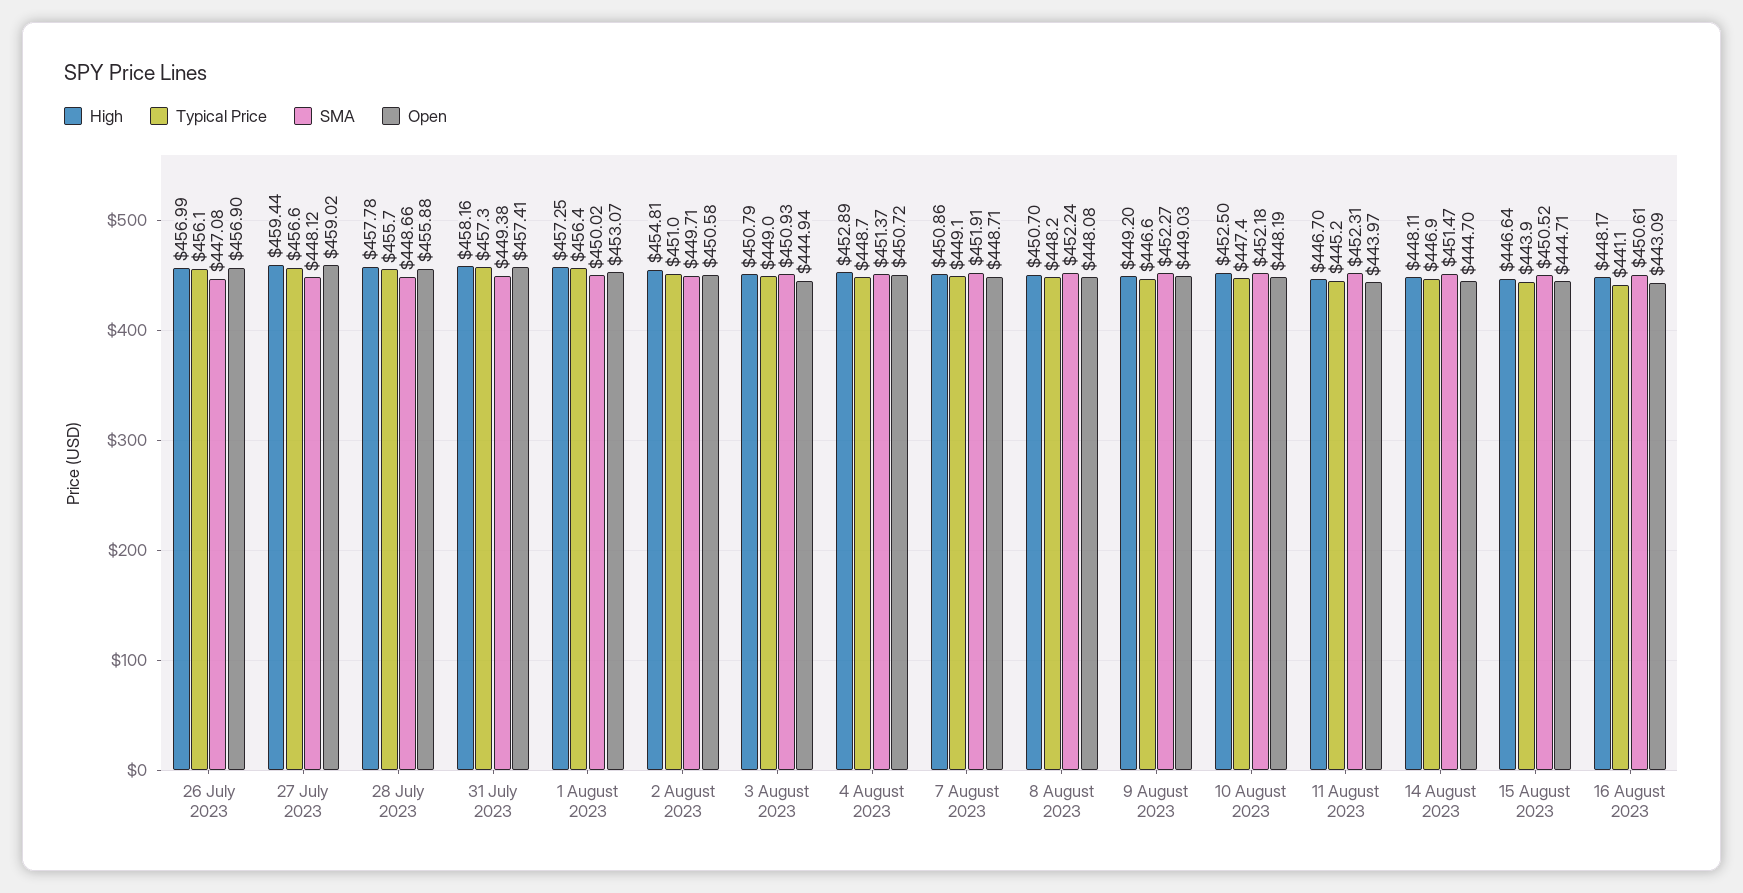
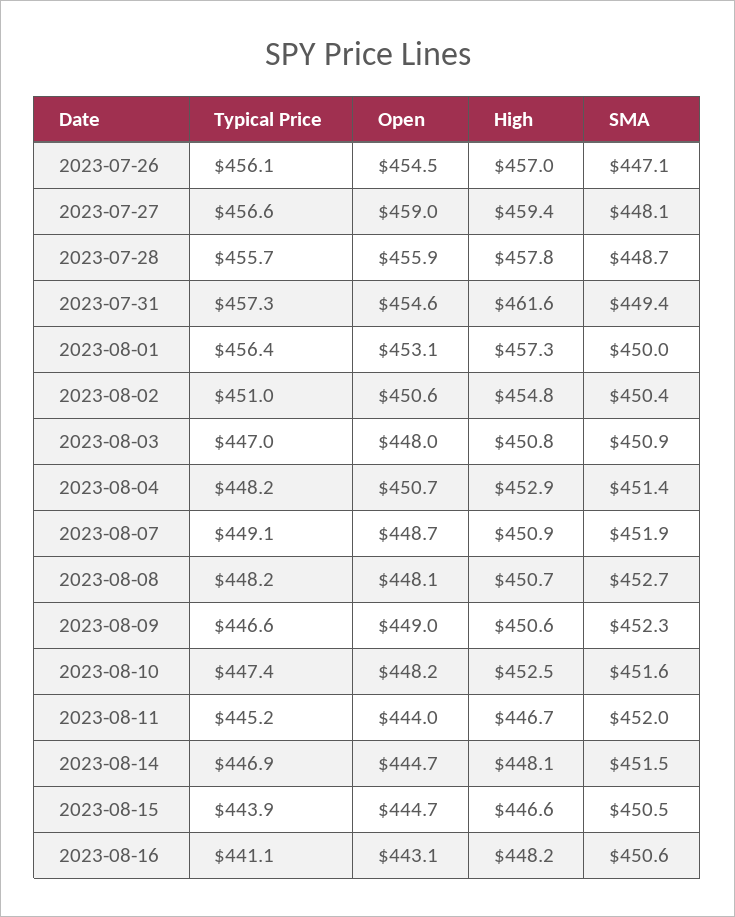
  {
    "High": {
      "26 July 2023": 456.99,
      "27 July 2023": 459.44,
      "28 July 2023": 457.78,
-     "31 July 2023": 458.16,
+     "31 July 2023": 461.6,
      "1 August 2023": 457.25,
      "2 August 2023": 454.81,
      "3 August 2023": 450.79,
      "4 August 2023": 452.89,
      "7 August 2023": 450.86,
      "8 August 2023": 450.7,
-     "9 August 2023": 449.2,
+     "9 August 2023": 450.6,
      "10 August 2023": 452.5,
      "11 August 2023": 446.7,
      "14 August 2023": 448.11,
      "15 August 2023": 446.64,
      "16 August 2023": 448.17
    },
    "Typical Price": {
      "26 July 2023": 456.1,
      "27 July 2023": 456.6,
      "28 July 2023": 455.7,
      "31 July 2023": 457.3,
      "1 August 2023": 456.4,
      "2 August 2023": 451,
-     "3 August 2023": 449,
+     "3 August 2023": 447,
-     "4 August 2023": 448.7,
+     "4 August 2023": 448.2,
      "7 August 2023": 449.1,
      "8 August 2023": 448.2,
      "9 August 2023": 446.6,
      "10 August 2023": 447.4,
      "11 August 2023": 445.2,
      "14 August 2023": 446.9,
      "15 August 2023": 443.9,
      "16 August 2023": 441.1
    },
    "SMA": {
      "26 July 2023": 447.08,
      "27 July 2023": 448.12,
      "28 July 2023": 448.66,
      "31 July 2023": 449.38,
      "1 August 2023": 450.02,
-     "2 August 2023": 449.71,
+     "2 August 2023": 450.4,
      "3 August 2023": 450.93,
      "4 August 2023": 451.37,
      "7 August 2023": 451.91,
-     "8 August 2023": 452.24,
+     "8 August 2023": 452.7,
      "9 August 2023": 452.27,
-     "10 August 2023": 452.18,
+     "10 August 2023": 451.6,
-     "11 August 2023": 452.31,
+     "11 August 2023": 452,
      "14 August 2023": 451.47,
      "15 August 2023": 450.52,
      "16 August 2023": 450.61
    },
    "Open": {
-     "26 July 2023": 456.9,
+     "26 July 2023": 454.5,
      "27 July 2023": 459.02,
      "28 July 2023": 455.88,
-     "31 July 2023": 457.41,
+     "31 July 2023": 454.6,
      "1 August 2023": 453.07,
      "2 August 2023": 450.58,
-     "3 August 2023": 444.94,
+     "3 August 2023": 448,
      "4 August 2023": 450.72,
      "7 August 2023": 448.71,
      "8 August 2023": 448.08,
      "9 August 2023": 449.03,
      "10 August 2023": 448.19,
      "11 August 2023": 443.97,
      "14 August 2023": 444.7,
      "15 August 2023": 444.71,
      "16 August 2023": 443.09
    }
  }

